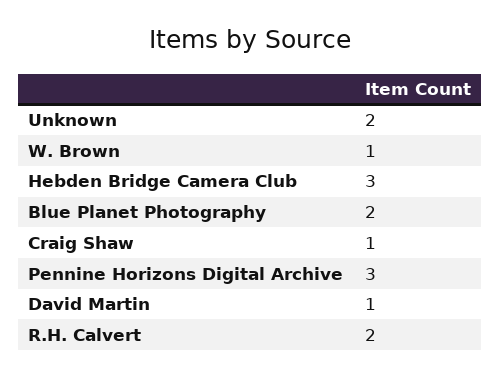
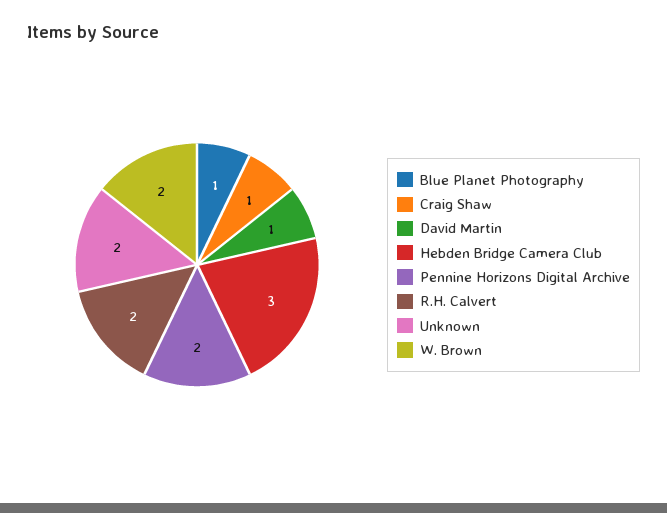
  {
    "Unknown": 2,
-   "W. Brown": 1,
+   "W. Brown": 2,
    "Hebden Bridge Camera Club": 3,
-   "Blue Planet Photography": 2,
+   "Blue Planet Photography": 1,
    "Craig Shaw": 1,
-   "Pennine Horizons Digital Archive": 3,
+   "Pennine Horizons Digital Archive": 2,
    "David Martin": 1,
    "R.H. Calvert": 2
  }

